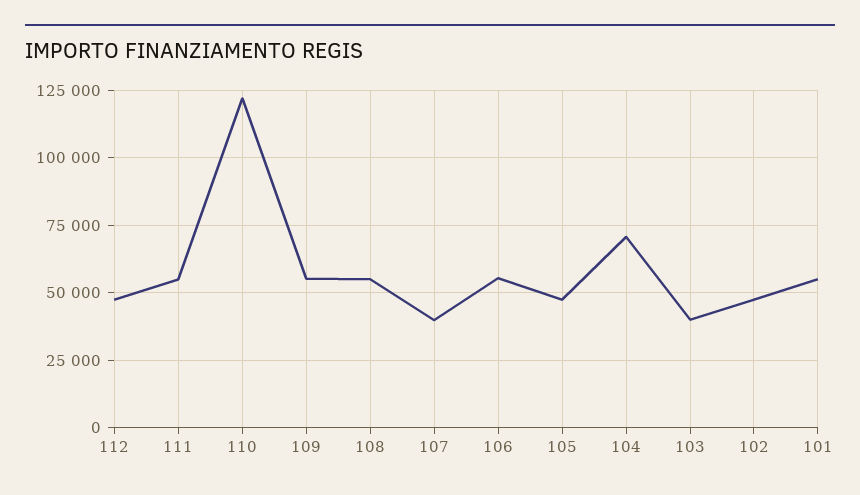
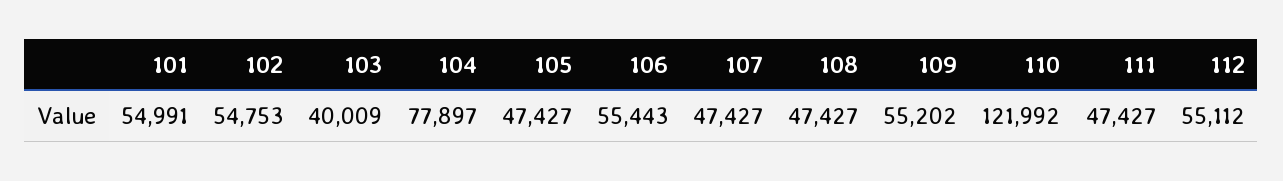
  {
-   "112": 47500,
+   "112": 55112,
-   "111": 55000,
+   "111": 47427,
    "110": 121992,
    "109": 55202,
-   "108": 55000,
+   "108": 47427,
-   "107": 40000,
+   "107": 47427,
    "106": 55443,
    "105": 47427,
-   "104": 70000,
+   "104": 77897,
    "103": 40009,
-   "102": 47500,
+   "102": 54753,
    "101": 54991
  }

